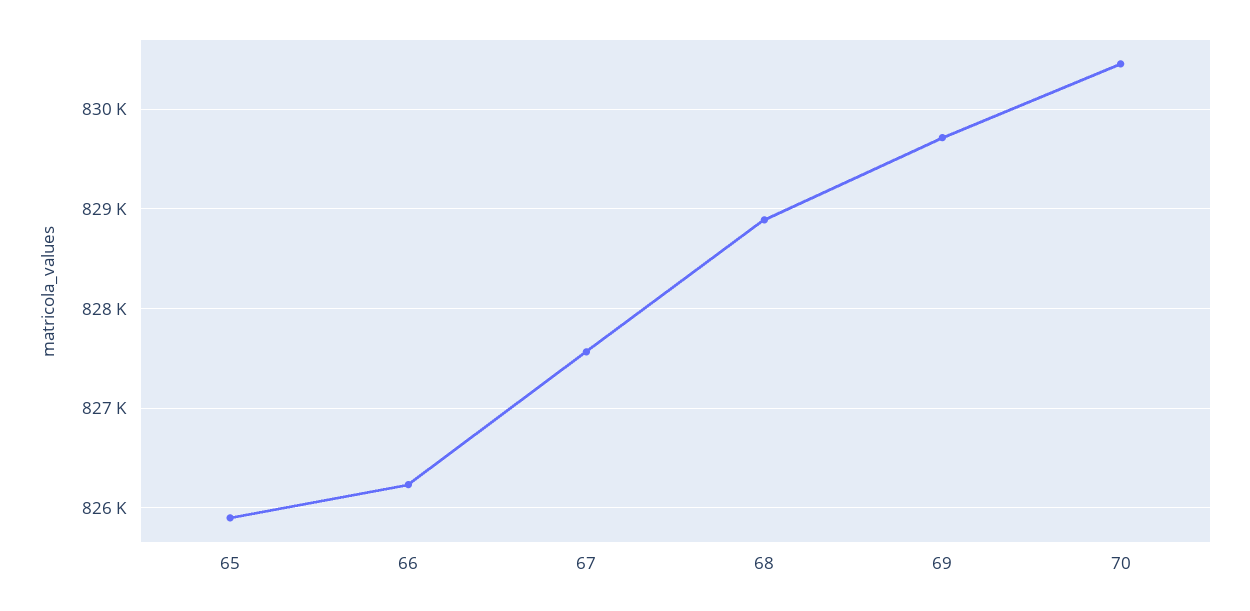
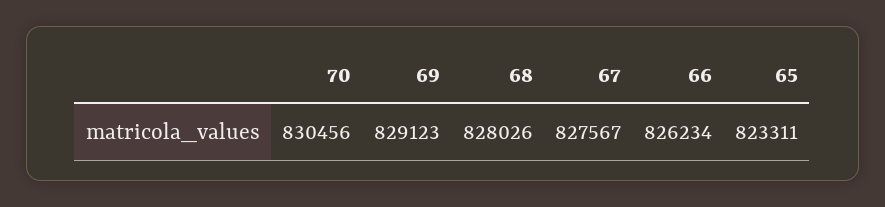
  {
-   "65": 825900,
+   "65": 823311,
    "66": 826234,
    "67": 827567,
-   "68": 828900,
+   "68": 828026,
-   "69": 829700,
+   "69": 829123,
    "70": 830456
  }

